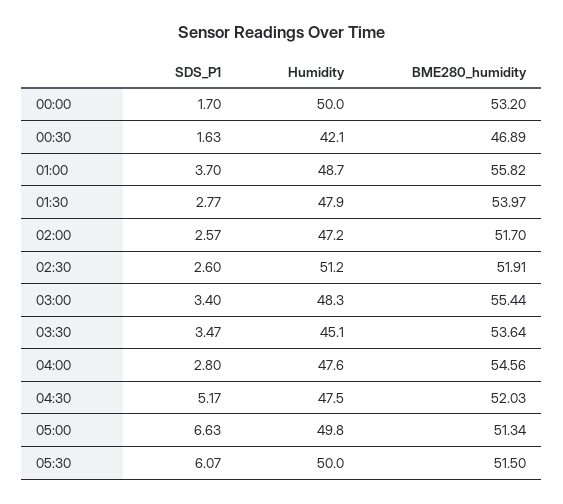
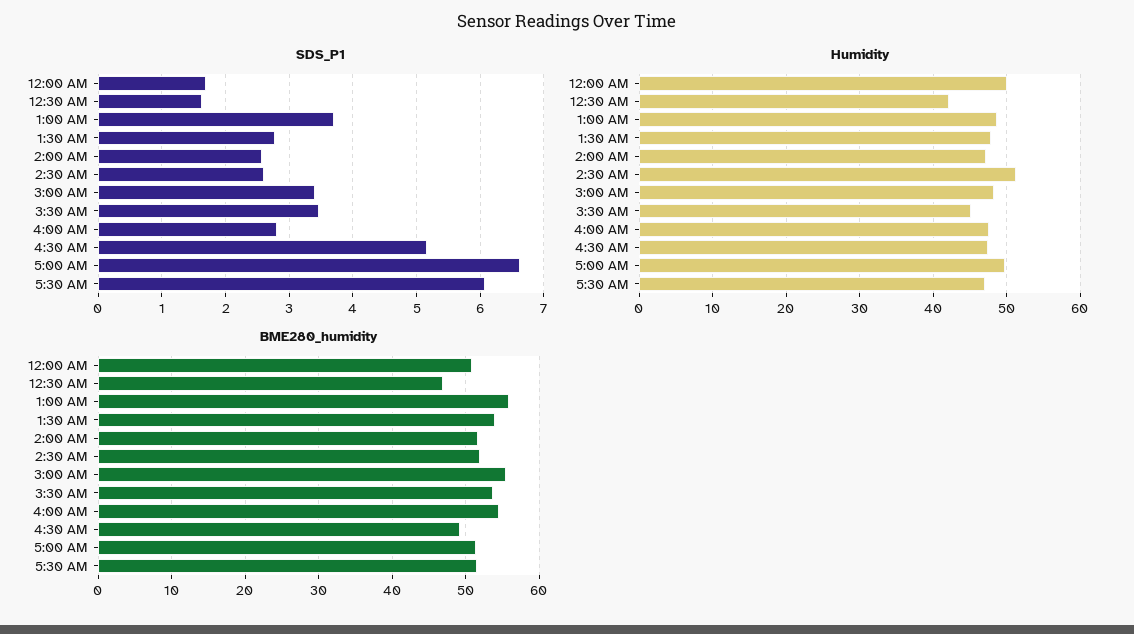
  {
    "SDS_P1": {
      "00:00": 1.7,
      "00:30": 1.63,
      "01:00": 3.7,
      "01:30": 2.77,
      "02:00": 2.57,
      "02:30": 2.6,
      "03:00": 3.4,
      "03:30": 3.47,
      "04:00": 2.8,
      "04:30": 5.17,
      "05:00": 6.63,
      "05:30": 6.07
    },
    "Humidity": {
      "00:00": 50,
      "00:30": 42.1,
      "01:00": 48.7,
      "01:30": 47.9,
      "02:00": 47.2,
      "02:30": 51.2,
      "03:00": 48.3,
      "03:30": 45.1,
      "04:00": 47.6,
      "04:30": 47.5,
      "05:00": 49.8,
-     "05:30": 50
+     "05:30": 47
    },
    "BME280_humidity": {
-     "00:00": 53.2,
+     "00:00": 51,
      "00:30": 46.89,
      "01:00": 55.82,
      "01:30": 53.97,
      "02:00": 51.7,
      "02:30": 51.91,
      "03:00": 55.44,
      "03:30": 53.64,
      "04:00": 54.56,
-     "04:30": 52.03,
+     "04:30": 49,
      "05:00": 51.34,
      "05:30": 51.5
    }
  }

